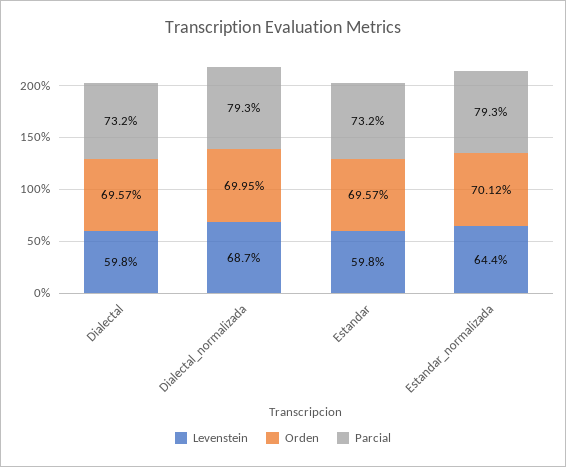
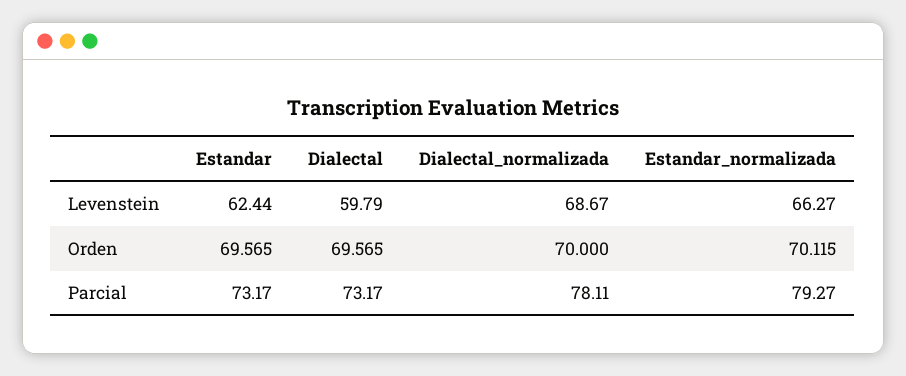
  {
    "Levenstein": {
      "Dialectal": 59.79,
      "Dialectal_normalizada": 68.67,
-     "Estandar": 59.8,
+     "Estandar": 62.44,
-     "Estandar_normalizada": 64.4
+     "Estandar_normalizada": 66.27
    },
    "Orden": {
      "Dialectal": 69.565,
-     "Dialectal_normalizada": 69.95,
+     "Dialectal_normalizada": 70,
      "Estandar": 69.565,
      "Estandar_normalizada": 70.115
    },
    "Parcial": {
      "Dialectal": 73.17,
-     "Dialectal_normalizada": 79.3,
+     "Dialectal_normalizada": 78.11,
      "Estandar": 73.17,
      "Estandar_normalizada": 79.27
    }
  }

